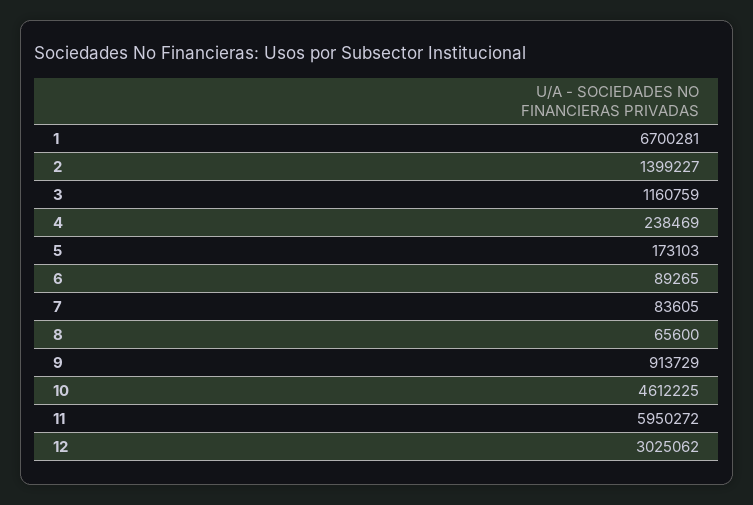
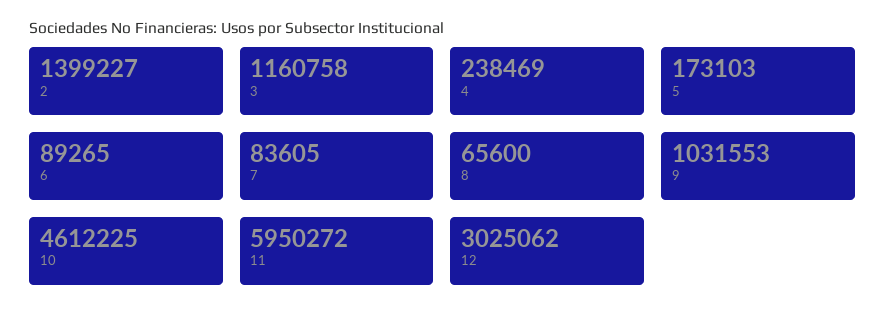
  {
-   "1": 6700281,
    "2": 1399227,
-   "3": 1160759,
+   "3": 1160758,
    "4": 238469,
    "5": 173103,
    "6": 89265,
    "7": 83605,
    "8": 65600,
-   "9": 913729,
+   "9": 1031553,
    "10": 4612225,
    "11": 5950272,
    "12": 3025062
  }

